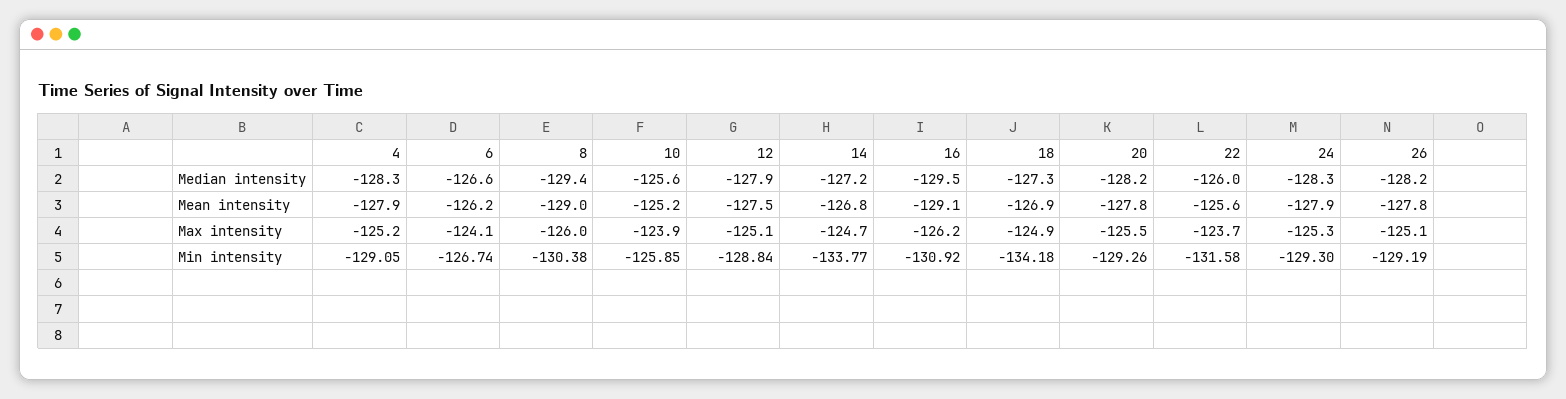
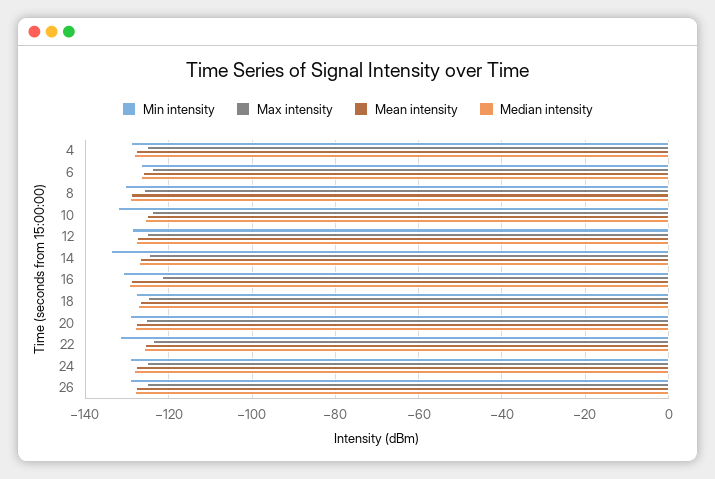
  {
    "Median intensity": {
      "4": -128.3,
      "6": -126.6,
      "8": -129.4,
      "10": -125.6,
      "12": -127.9,
      "14": -127.2,
      "16": -129.5,
      "18": -127.3,
      "20": -128.2,
      "22": -126,
      "24": -128.3,
      "26": -128.2
    },
    "Mean intensity": {
      "4": -127.9,
      "6": -126.2,
      "8": -129,
      "10": -125.2,
      "12": -127.5,
      "14": -126.8,
      "16": -129.1,
      "18": -126.9,
      "20": -127.8,
      "22": -125.6,
      "24": -127.9,
      "26": -127.8
    },
    "Max intensity": {
      "4": -125.2,
      "6": -124.1,
      "8": -126,
      "10": -123.9,
      "12": -125.1,
      "14": -124.7,
-     "16": -126.2,
+     "16": -122,
      "18": -124.9,
      "20": -125.5,
      "22": -123.7,
      "24": -125.3,
      "26": -125.1
    },
    "Min intensity": {
      "4": -129.05,
      "6": -126.74,
      "8": -130.38,
-     "10": -125.85,
+     "10": -132,
      "12": -128.84,
      "14": -133.77,
      "16": -130.92,
-     "18": -134.18,
+     "18": -128,
      "20": -129.26,
      "22": -131.58,
      "24": -129.3,
      "26": -129.19
    }
  }

